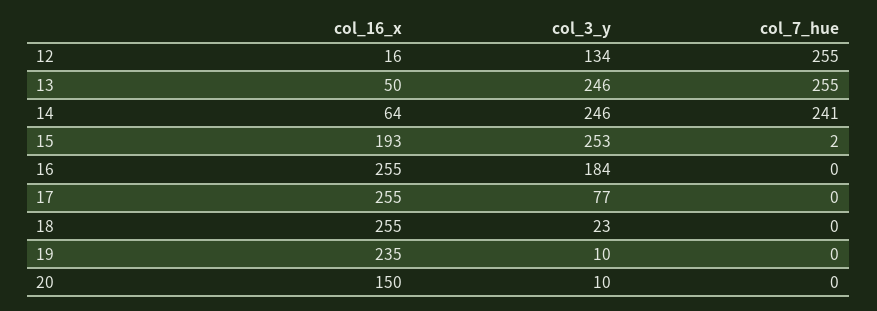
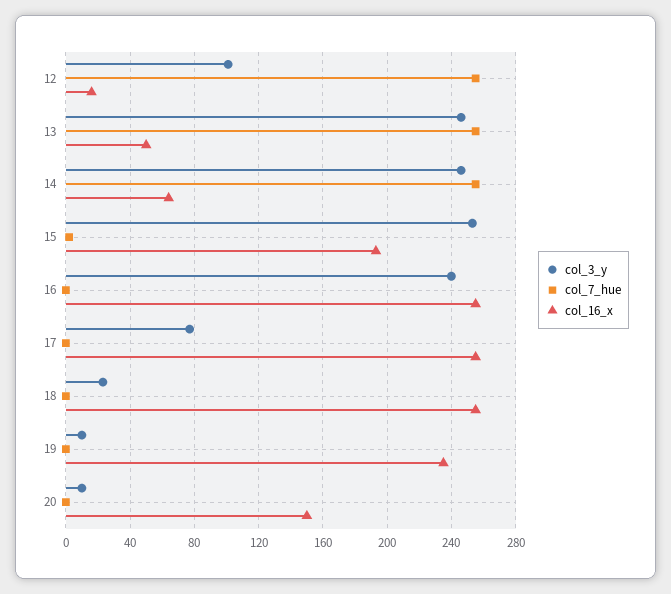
  {
    "col_16_x": {
      "12": 16,
      "13": 50,
      "14": 64,
      "15": 193,
      "16": 255,
      "17": 255,
      "18": 255,
      "19": 235,
      "20": 150
    },
    "col_3_y": {
-     "12": 134,
+     "12": 100,
      "13": 246,
      "14": 246,
      "15": 253,
-     "16": 184,
+     "16": 240,
      "17": 77,
      "18": 23,
      "19": 10,
      "20": 10
    },
    "col_7_hue": {
      "12": 255,
      "13": 255,
-     "14": 241,
+     "14": 255,
      "15": 2,
      "16": 0,
      "17": 0,
      "18": 0,
      "19": 0,
      "20": 0
    }
  }

